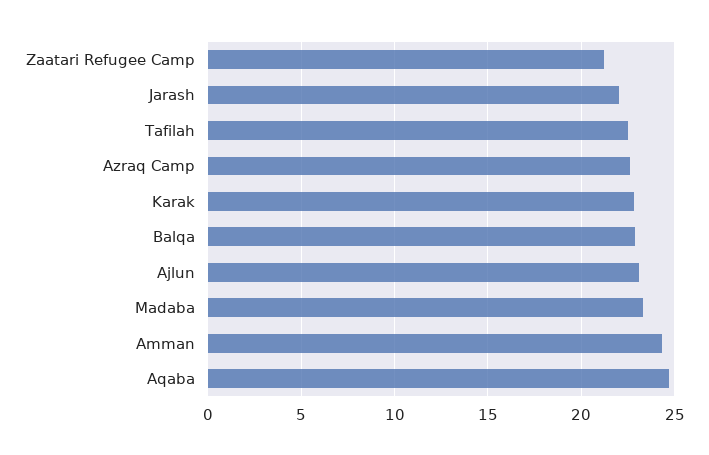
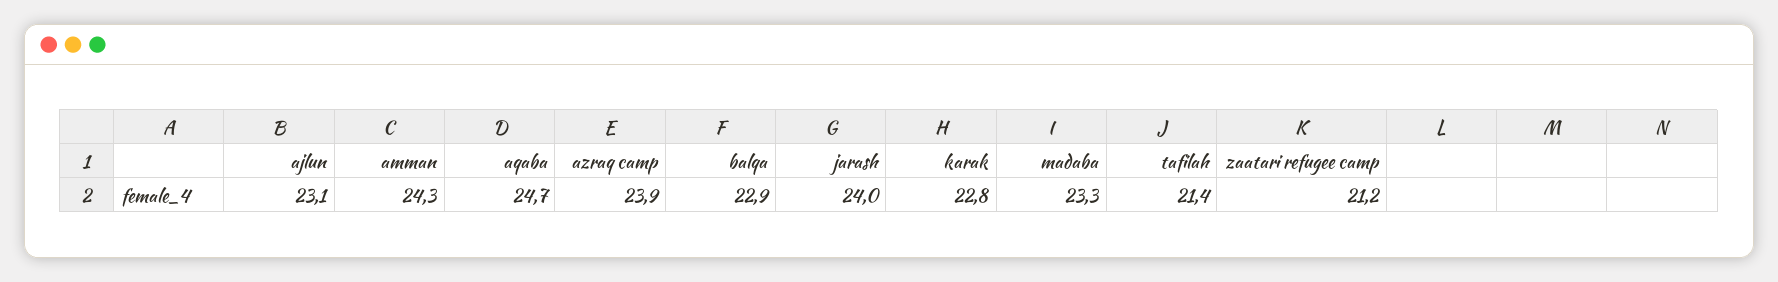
  {
    "Zaatari Refugee Camp": 21.2,
-   "Jarash": 22,
+   "Jarash": 24,
-   "Tafilah": 22.5,
+   "Tafilah": 21.4,
-   "Azraq Camp": 22.5,
+   "Azraq Camp": 23.9,
    "Karak": 22.8,
    "Balqa": 22.9,
    "Ajlun": 23.1,
    "Madaba": 23.3,
    "Amman": 24.3,
    "Aqaba": 24.7
  }

